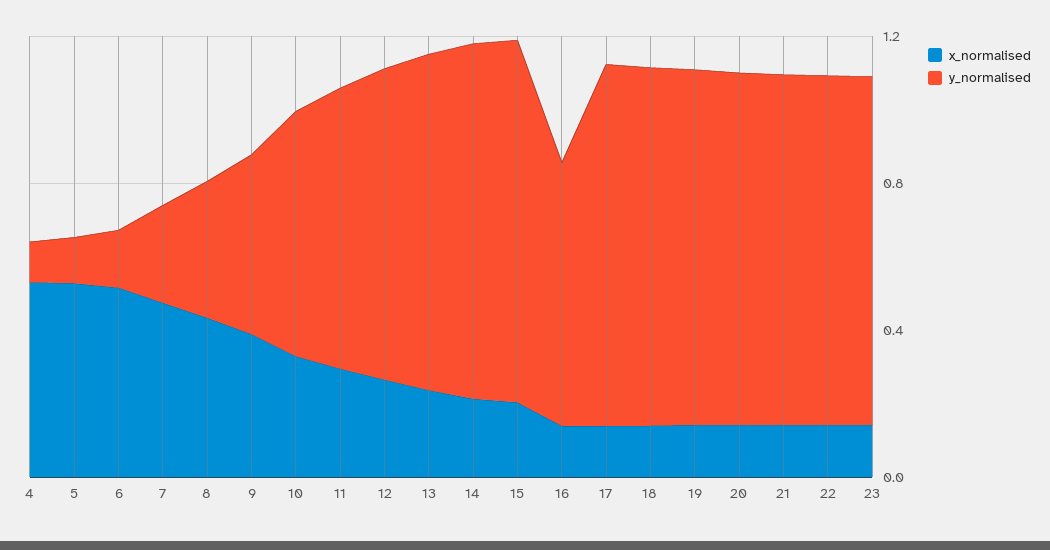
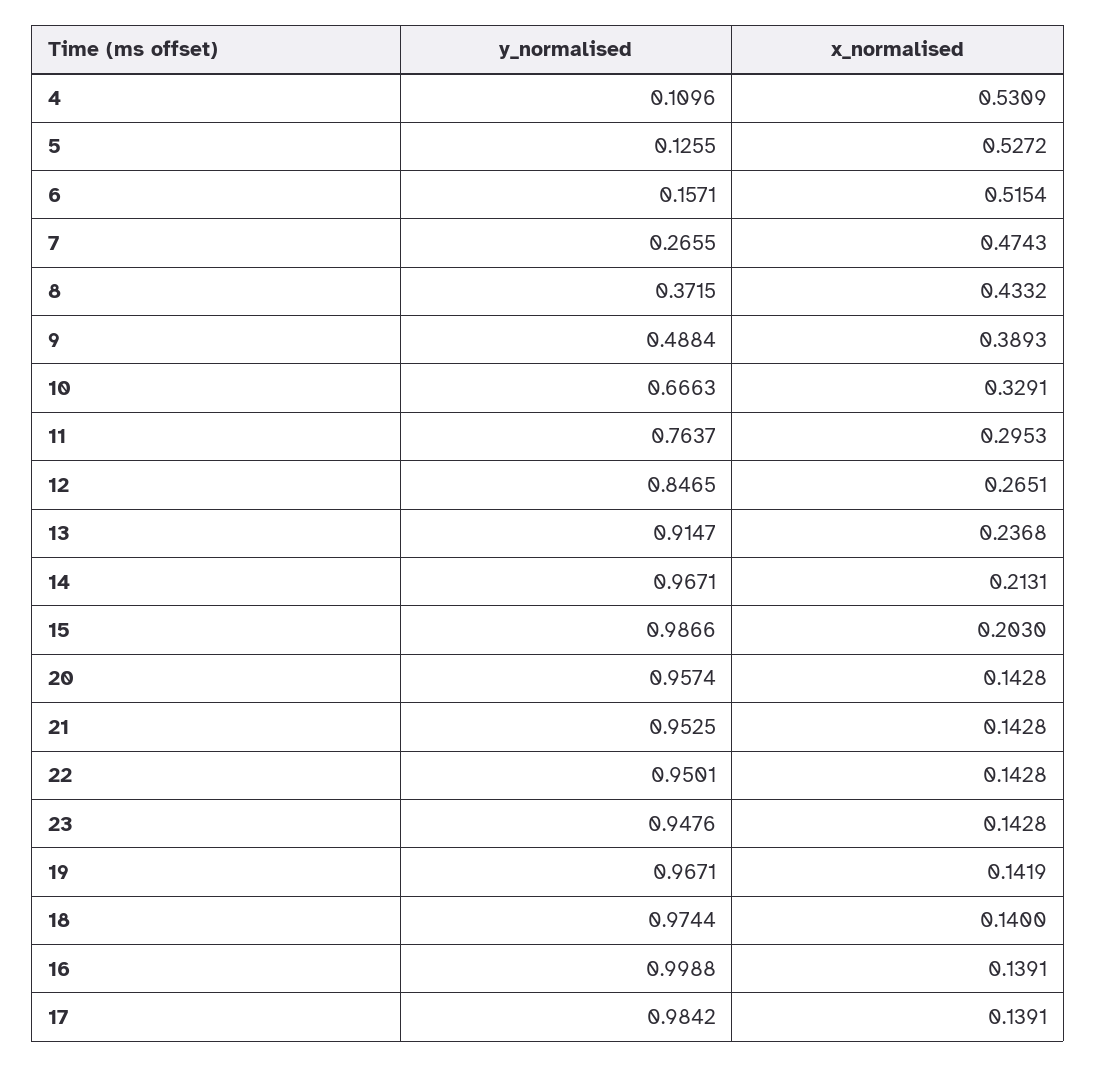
  {
    "x_normalised": {
      "4": 0.5309,
      "5": 0.5272,
      "6": 0.5154,
      "7": 0.4743,
      "8": 0.4332,
      "9": 0.3893,
      "10": 0.3291,
      "11": 0.2953,
      "12": 0.2651,
      "13": 0.2368,
      "14": 0.2131,
      "15": 0.203,
      "16": 0.1391,
      "17": 0.1391,
      "18": 0.14,
      "19": 0.1419,
      "20": 0.1428,
      "21": 0.1428,
      "22": 0.1428,
      "23": 0.1428
    },
    "y_normalised": {
      "4": 0.1096,
      "5": 0.1255,
      "6": 0.1571,
      "7": 0.2655,
      "8": 0.3715,
      "9": 0.4884,
      "10": 0.6663,
      "11": 0.7637,
      "12": 0.8465,
      "13": 0.9147,
      "14": 0.9671,
      "15": 0.9866,
-     "16": 0.7,
+     "16": 0.9988,
      "17": 0.9842,
      "18": 0.9744,
      "19": 0.9671,
      "20": 0.9574,
      "21": 0.9525,
      "22": 0.9501,
      "23": 0.9476
    }
  }

